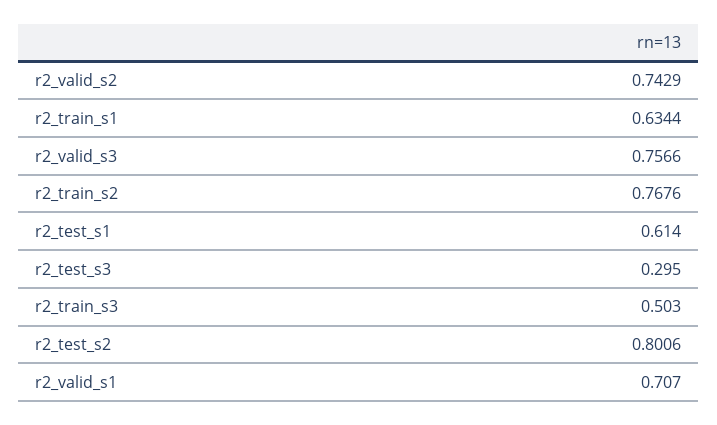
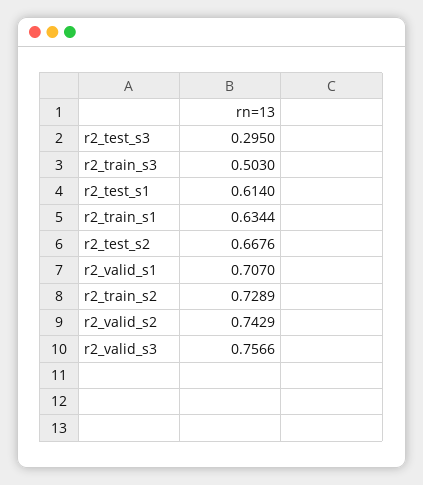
  {
    "r2_valid_s2": 0.7429,
    "r2_train_s1": 0.6344,
    "r2_valid_s3": 0.7566,
-   "r2_train_s2": 0.7676,
+   "r2_train_s2": 0.7289,
    "r2_test_s1": 0.614,
    "r2_test_s3": 0.295,
    "r2_train_s3": 0.503,
-   "r2_test_s2": 0.8006,
+   "r2_test_s2": 0.6676,
    "r2_valid_s1": 0.707
  }

